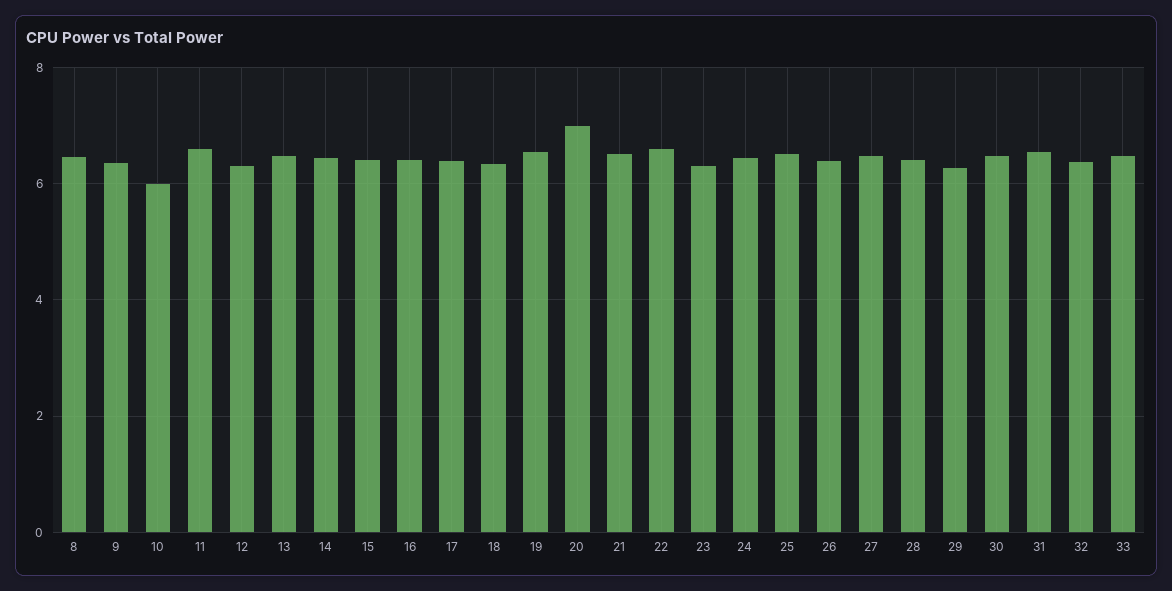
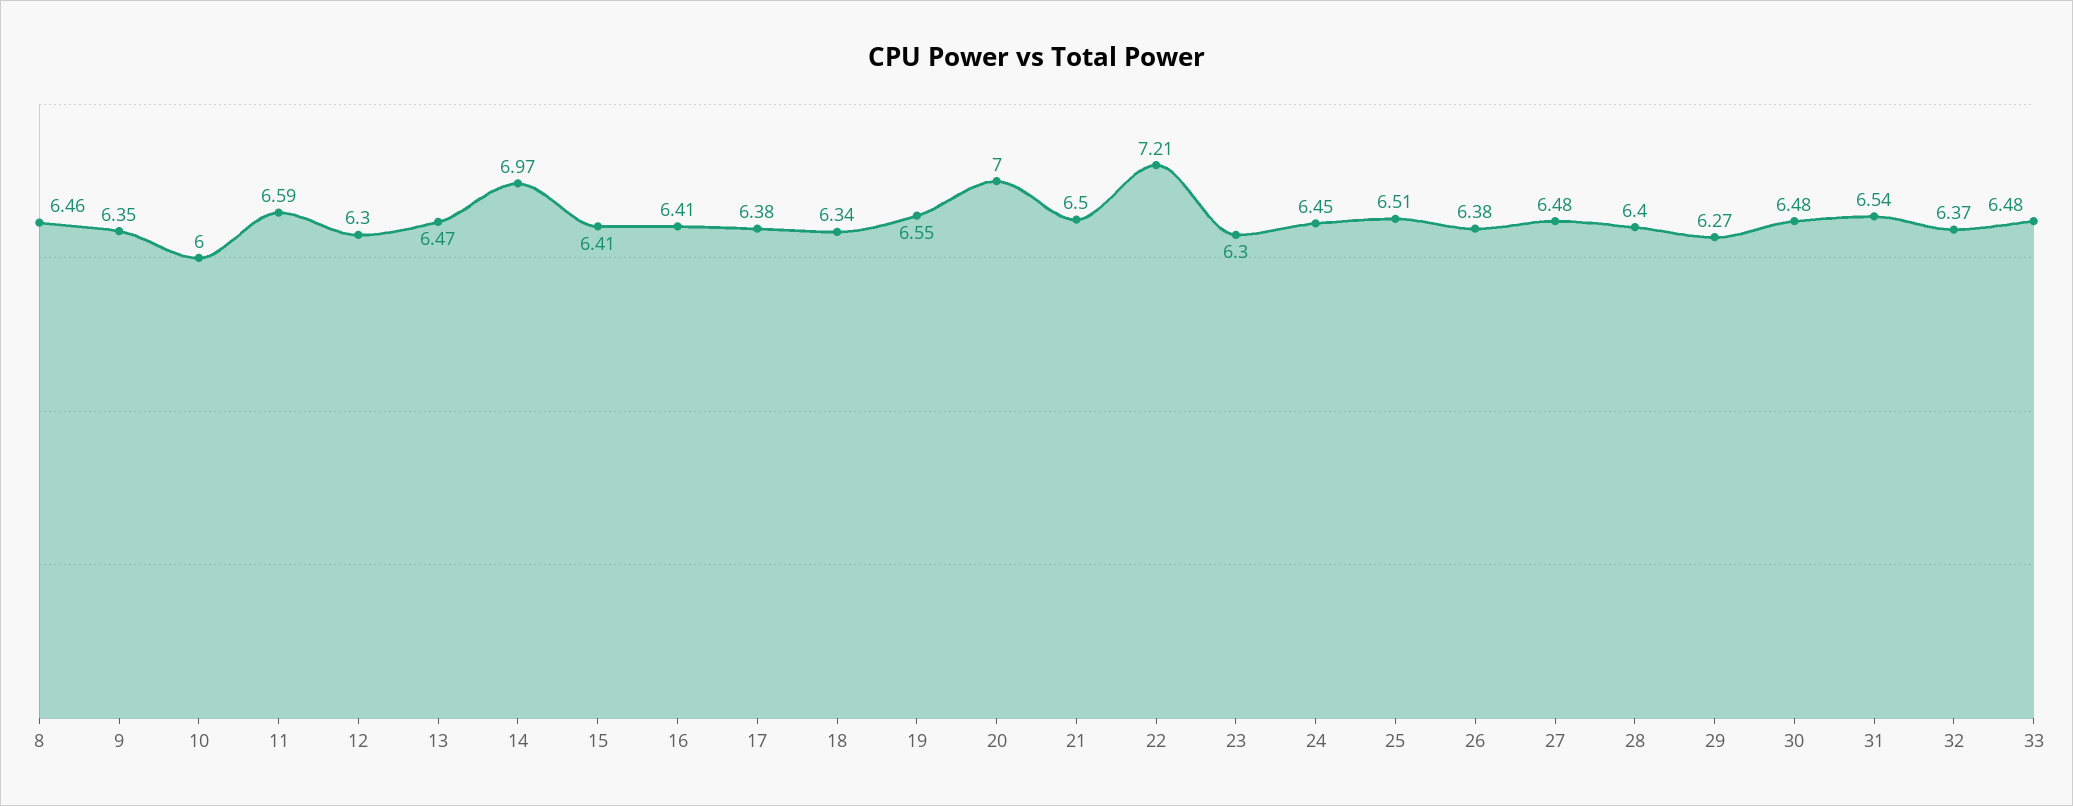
  {
    "8": 6.46,
    "9": 6.35,
    "10": 6,
    "11": 6.59,
    "12": 6.3,
    "13": 6.47,
-   "14": 6.4,
+   "14": 6.97,
    "15": 6.41,
    "16": 6.41,
    "17": 6.38,
    "18": 6.34,
    "19": 6.55,
    "20": 7,
    "21": 6.5,
-   "22": 6.6,
+   "22": 7.21,
    "23": 6.3,
    "24": 6.45,
    "25": 6.51,
    "26": 6.38,
    "27": 6.48,
    "28": 6.4,
    "29": 6.27,
    "30": 6.48,
    "31": 6.54,
    "32": 6.37,
    "33": 6.48
  }

